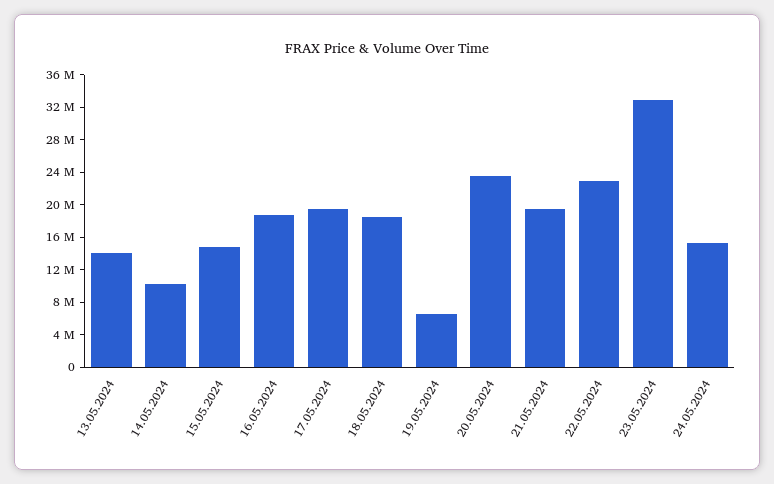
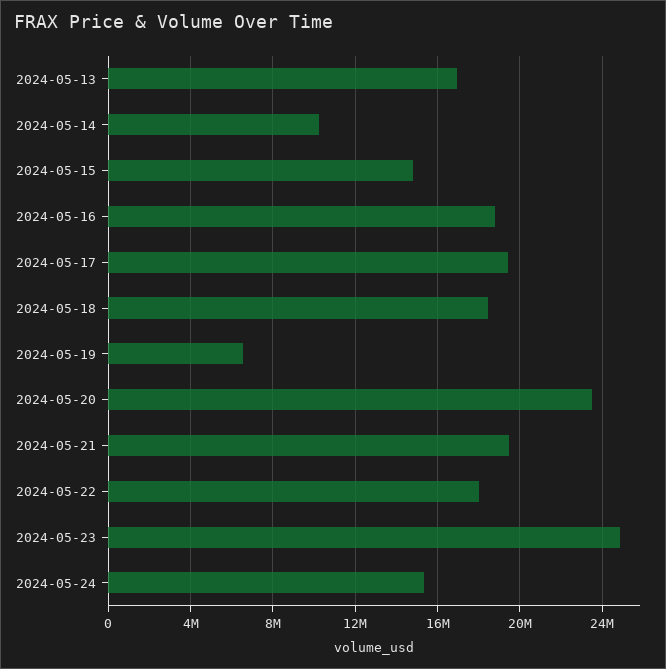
  {
-   "13.05.2024": 14000000,
+   "13.05.2024": 17000000,
    "14.05.2024": 10000000,
    "15.05.2024": 15000000,
    "16.05.2024": 19000000,
    "17.05.2024": 19500000,
    "18.05.2024": 18500000,
    "19.05.2024": 6500000,
    "20.05.2024": 23500000,
    "21.05.2024": 19500000,
-   "22.05.2024": 23000000,
+   "22.05.2024": 18000000,
-   "23.05.2024": 33000000,
+   "23.05.2024": 25000000,
    "24.05.2024": 15500000
  }

